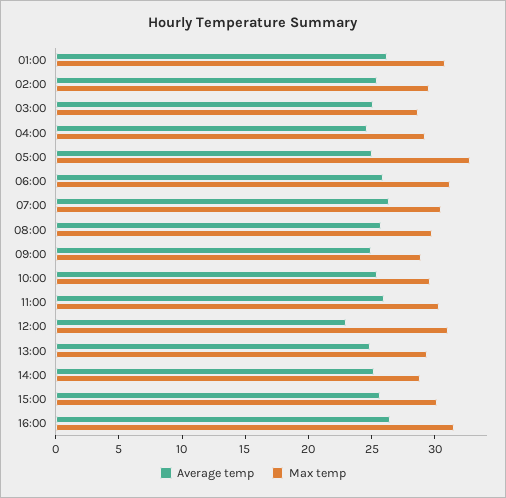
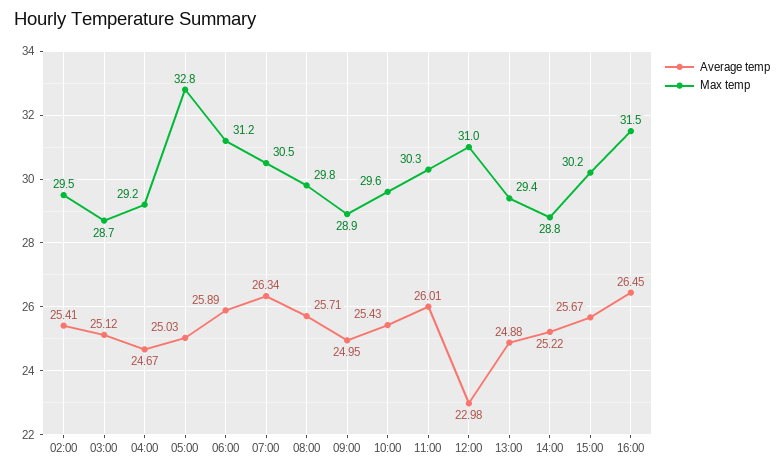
  {
    "Average temp": {
-     "01:00": 26,
      "02:00": 25.41,
      "03:00": 25.12,
      "04:00": 24.67,
      "05:00": 25.03,
      "06:00": 25.89,
      "07:00": 26.34,
      "08:00": 25.71,
      "09:00": 24.95,
      "10:00": 25.43,
      "11:00": 26.01,
      "12:00": 22.98,
      "13:00": 24.88,
      "14:00": 25.22,
      "15:00": 25.67,
      "16:00": 26.45
    },
    "Max temp": {
-     "01:00": 31,
      "02:00": 29.5,
      "03:00": 28.7,
      "04:00": 29.2,
      "05:00": 32.8,
      "06:00": 31.2,
      "07:00": 30.5,
      "08:00": 29.8,
      "09:00": 28.9,
      "10:00": 29.6,
      "11:00": 30.3,
      "12:00": 31,
      "13:00": 29.4,
      "14:00": 28.8,
      "15:00": 30.2,
      "16:00": 31.5
    }
  }

